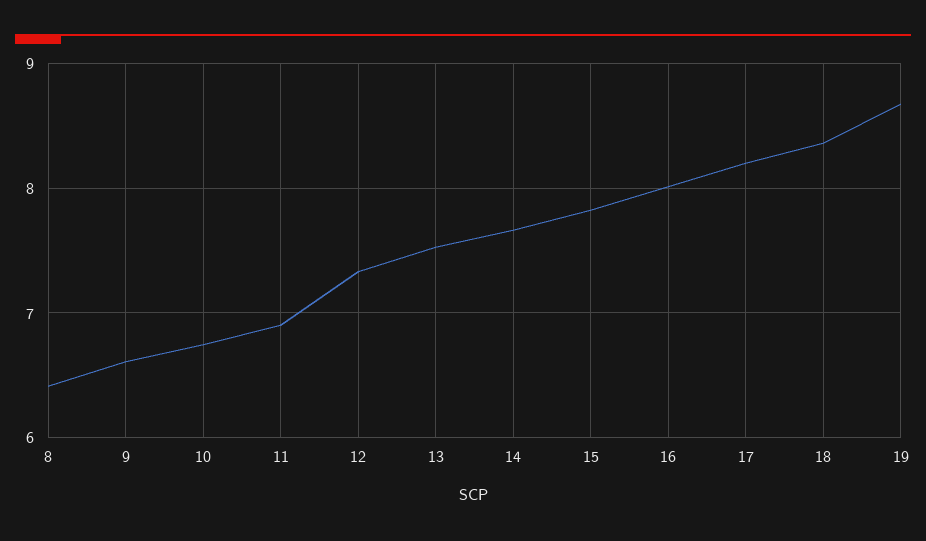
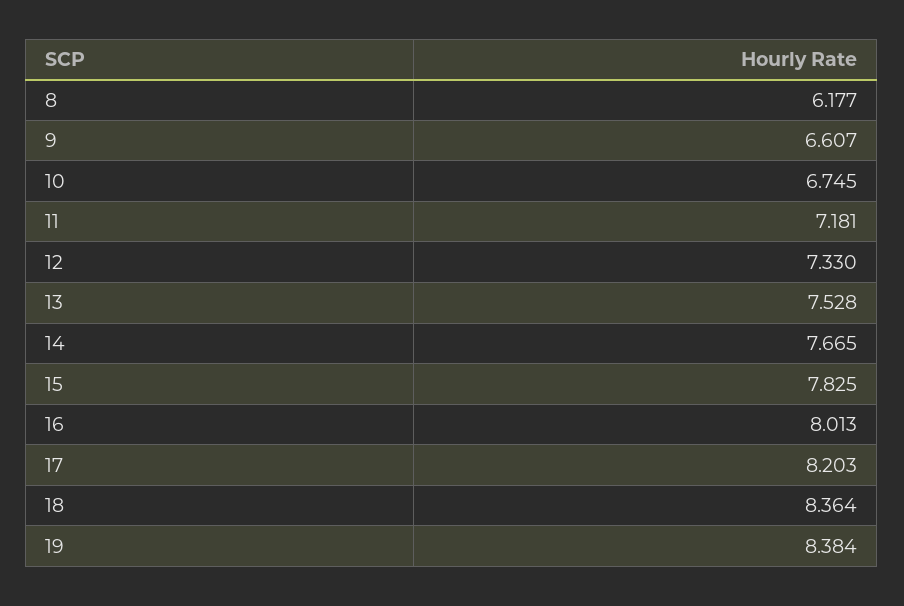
  {
-   "8": 6.4,
+   "8": 6.177,
    "9": 6.607,
    "10": 6.745,
-   "11": 6.9,
+   "11": 7.181,
    "12": 7.33,
    "13": 7.528,
    "14": 7.665,
    "15": 7.825,
    "16": 8.013,
    "17": 8.203,
    "18": 8.364,
-   "19": 8.7
+   "19": 8.384
  }

